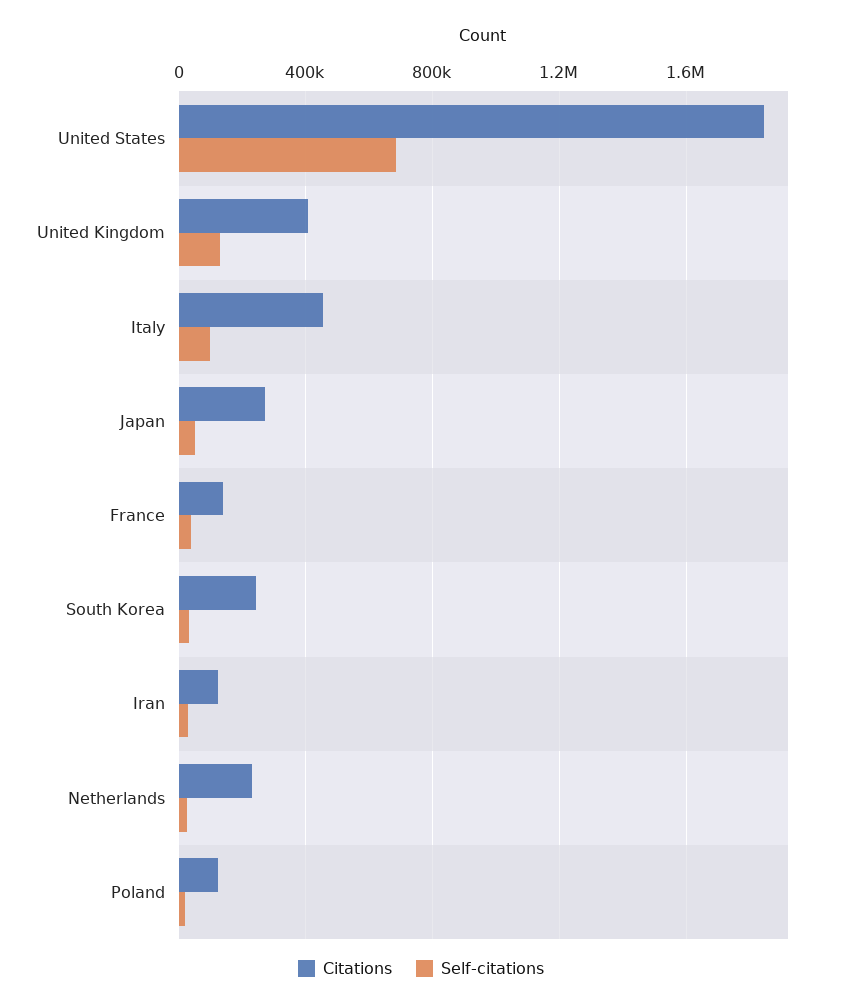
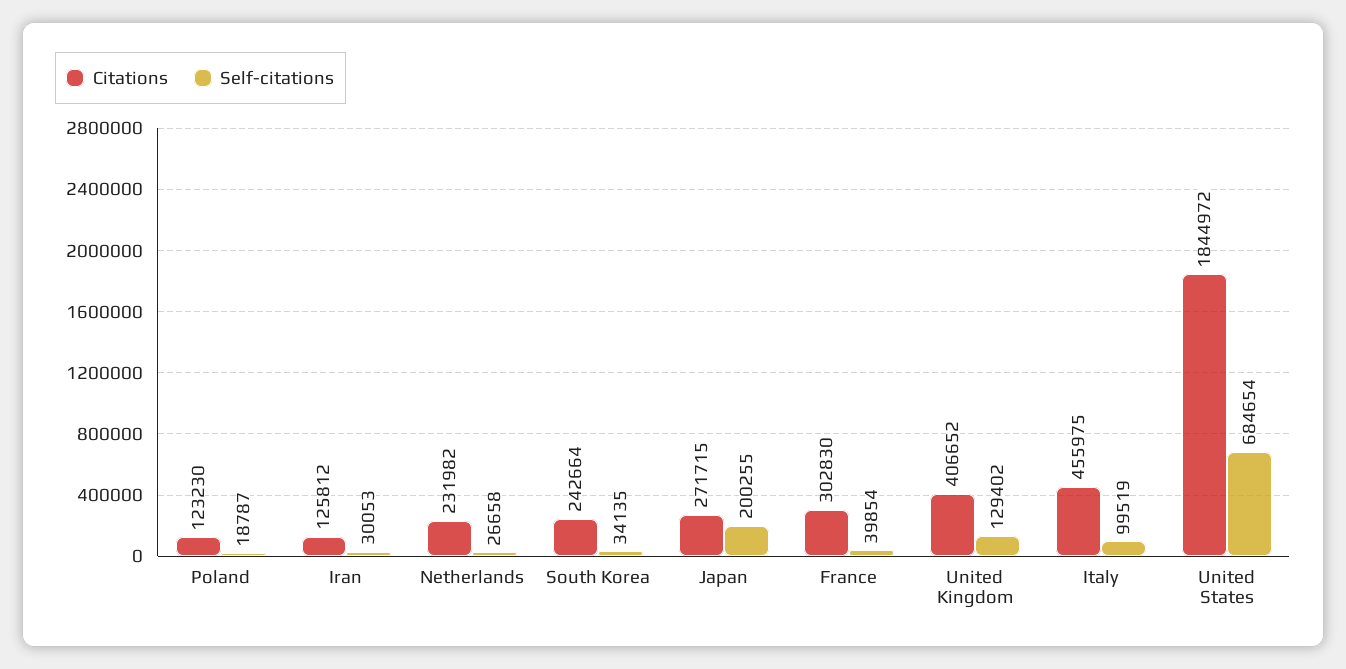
  {
    "Citations": {
      "United States": 1844972,
      "United Kingdom": 406652,
      "Italy": 455975,
      "Japan": 271715,
-     "France": 150000,
+     "France": 302830,
      "South Korea": 242664,
      "Iran": 125812,
      "Netherlands": 231982,
      "Poland": 123230
    },
    "Self-citations": {
      "United States": 684654,
      "United Kingdom": 129402,
      "Italy": 99519,
-     "Japan": 50000,
+     "Japan": 200255,
      "France": 39854,
      "South Korea": 34135,
      "Iran": 30053,
      "Netherlands": 26658,
      "Poland": 18787
    }
  }

